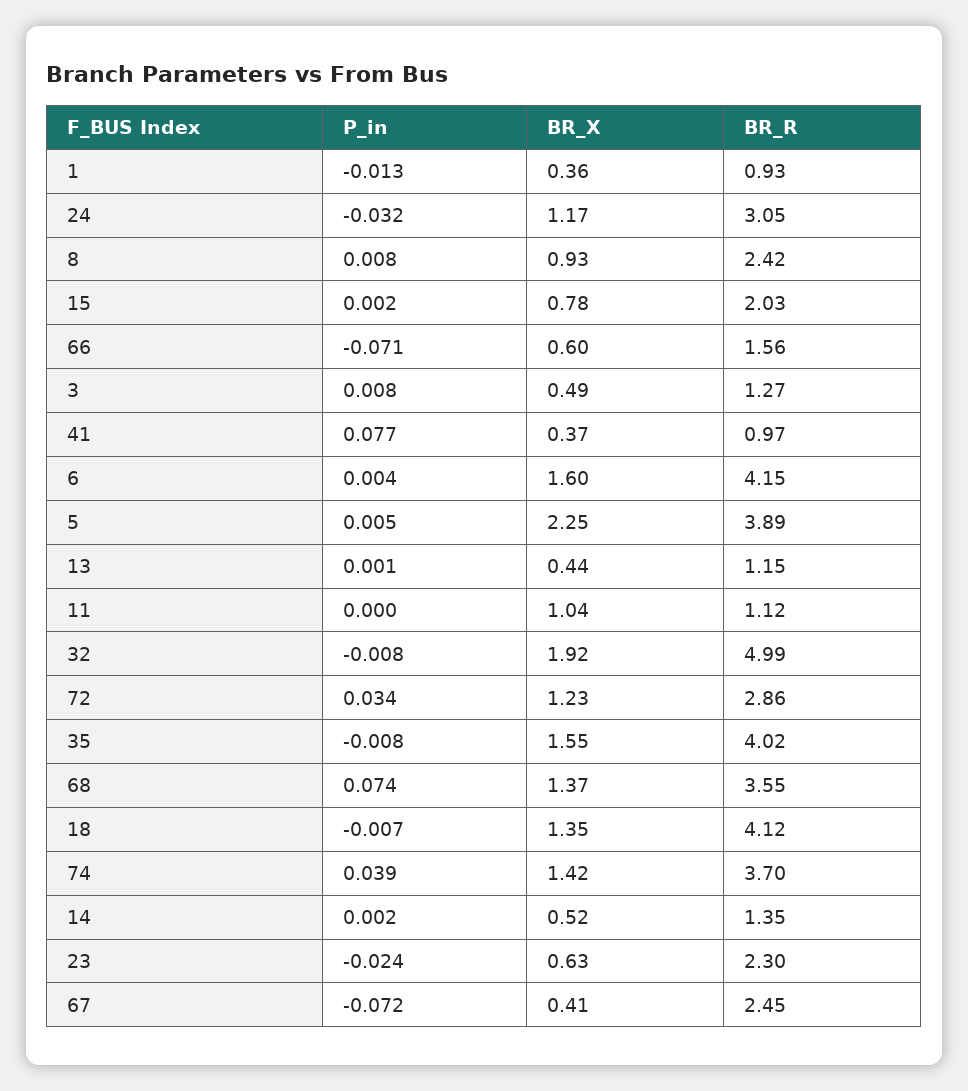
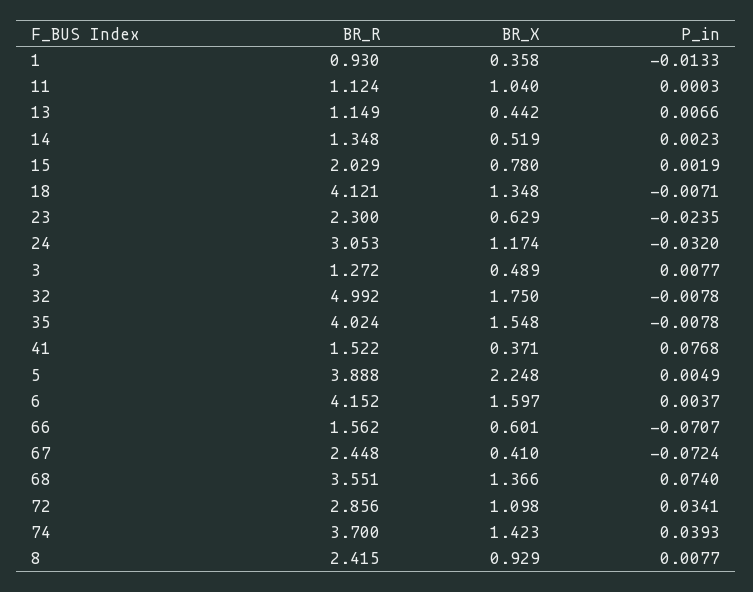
  {
    "P_in": {
      "1": -0.0133,
      "24": -0.032,
      "8": 0.0077,
      "15": 0.0019,
      "66": -0.0707,
      "3": 0.0077,
      "41": 0.0768,
      "6": 0.0037,
      "5": 0.0049,
-     "13": 0.001,
+     "13": 0.0066,
      "11": 0.0003,
      "32": -0.0078,
      "72": 0.0341,
      "35": -0.0078,
      "68": 0.074,
      "18": -0.0071,
      "74": 0.0393,
      "14": 0.0023,
      "23": -0.0235,
      "67": -0.0724
    },
    "BR_X": {
      "1": 0.358,
      "24": 1.174,
      "8": 0.929,
      "15": 0.78,
      "66": 0.601,
      "3": 0.489,
      "41": 0.371,
      "6": 1.597,
      "5": 2.248,
      "13": 0.442,
      "11": 1.04,
-     "32": 1.92,
+     "32": 1.75,
-     "72": 1.23,
+     "72": 1.098,
      "35": 1.548,
      "68": 1.366,
      "18": 1.348,
      "74": 1.423,
      "14": 0.519,
      "23": 0.629,
      "67": 0.41
    },
    "BR_R": {
      "1": 0.93,
      "24": 3.053,
      "8": 2.415,
      "15": 2.029,
      "66": 1.562,
      "3": 1.272,
-     "41": 0.97,
+     "41": 1.522,
      "6": 4.152,
      "5": 3.888,
      "13": 1.149,
      "11": 1.124,
      "32": 4.992,
      "72": 2.856,
      "35": 4.024,
      "68": 3.551,
      "18": 4.121,
      "74": 3.7,
      "14": 1.348,
      "23": 2.3,
      "67": 2.448
    }
  }

